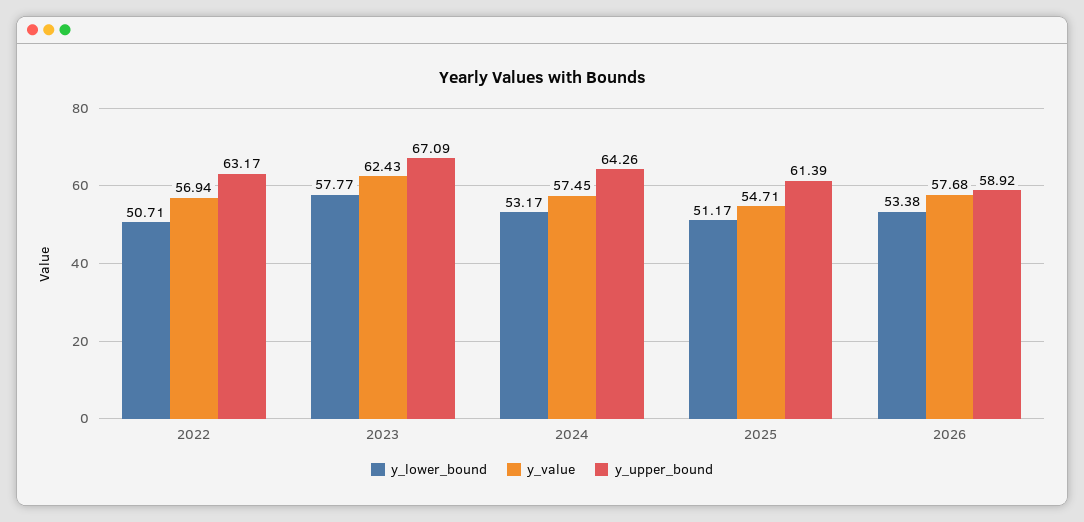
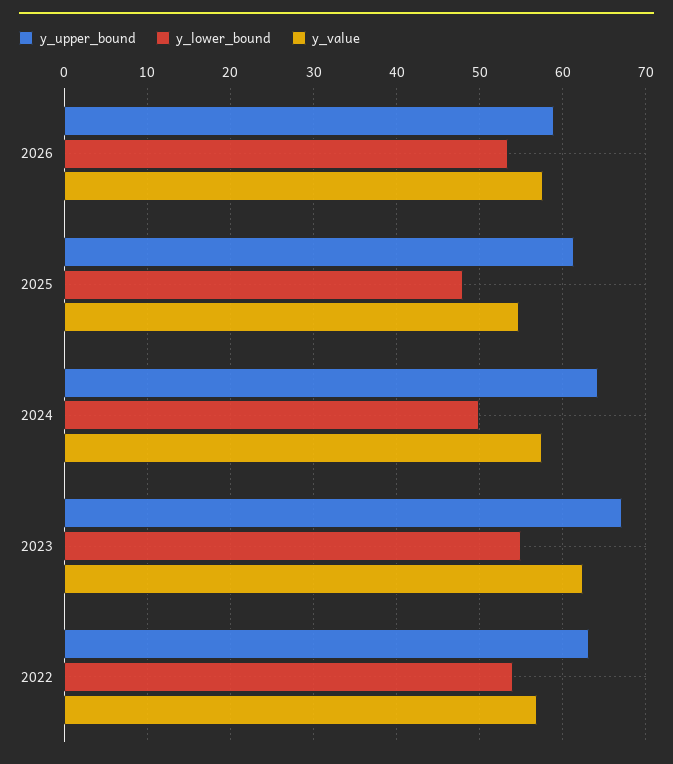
  {
    "y_lower_bound": {
-     "2022": 50.71,
+     "2022": 54,
-     "2023": 57.77,
+     "2023": 55,
-     "2024": 53.17,
+     "2024": 50,
-     "2025": 51.17,
+     "2025": 48,
      "2026": 53.38
    },
    "y_value": {
      "2022": 56.94,
      "2023": 62.43,
      "2024": 57.45,
      "2025": 54.71,
      "2026": 57.68
    },
    "y_upper_bound": {
      "2022": 63.17,
      "2023": 67.09,
      "2024": 64.26,
      "2025": 61.39,
      "2026": 58.92
    }
  }

